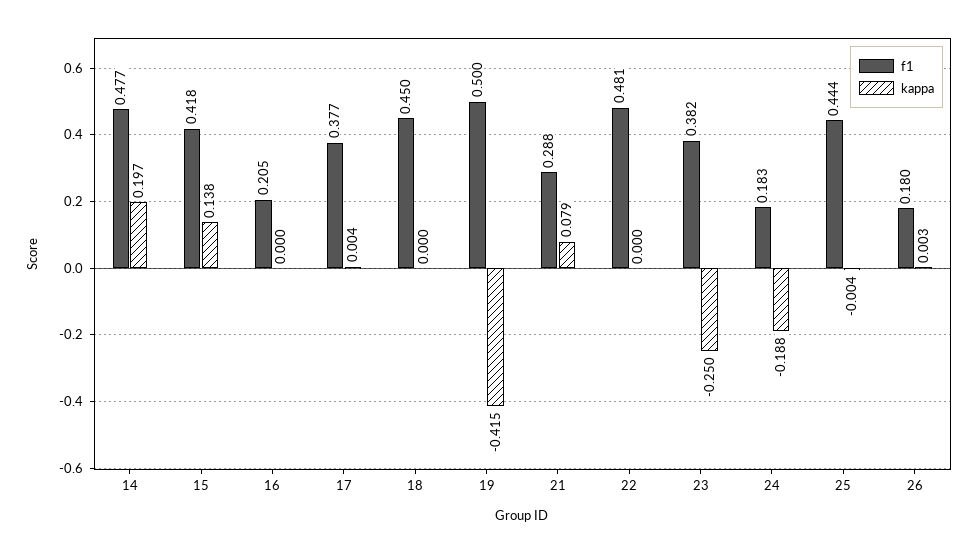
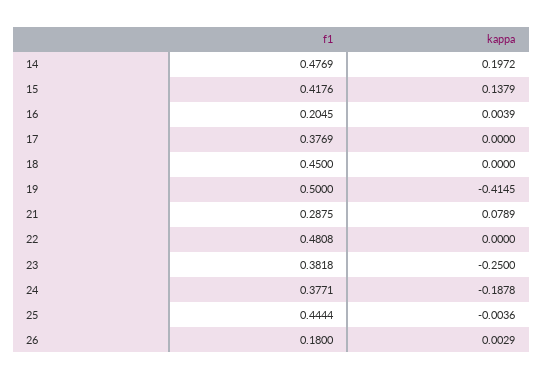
  {
    "f1": {
      "14": 0.4769,
      "15": 0.4176,
      "16": 0.2045,
      "17": 0.3769,
      "18": 0.45,
      "19": 0.5,
      "21": 0.2875,
      "22": 0.4808,
      "23": 0.3818,
-     "24": 0.183,
+     "24": 0.3771,
      "25": 0.4444,
      "26": 0.18
    },
    "kappa": {
      "14": 0.1972,
      "15": 0.1379,
-     "16": 0,
+     "16": 0.0039,
-     "17": 0.004,
+     "17": 0,
      "18": 0,
      "19": -0.4145,
      "21": 0.0789,
      "22": 0,
      "23": -0.25,
      "24": -0.1878,
      "25": -0.0036,
      "26": 0.0029
    }
  }

